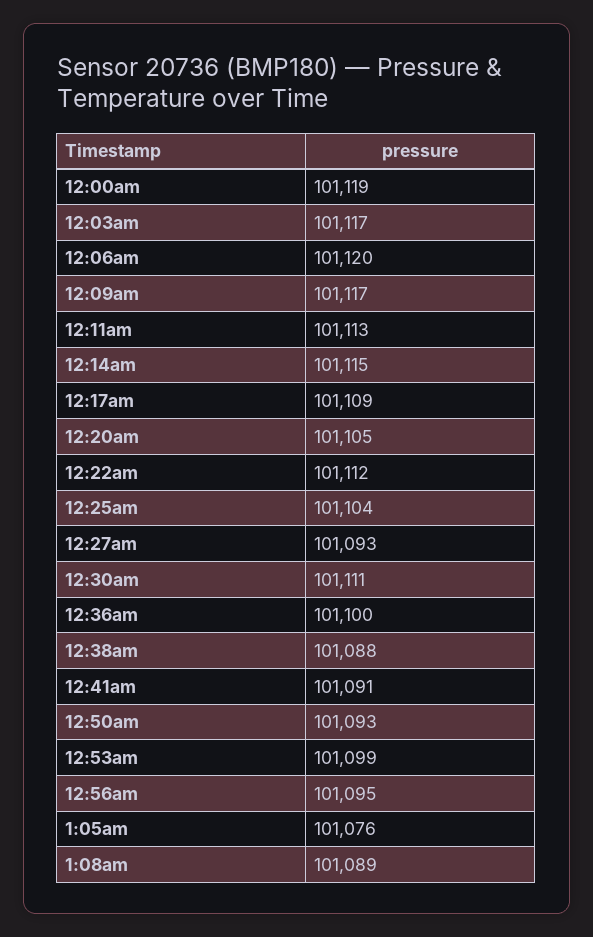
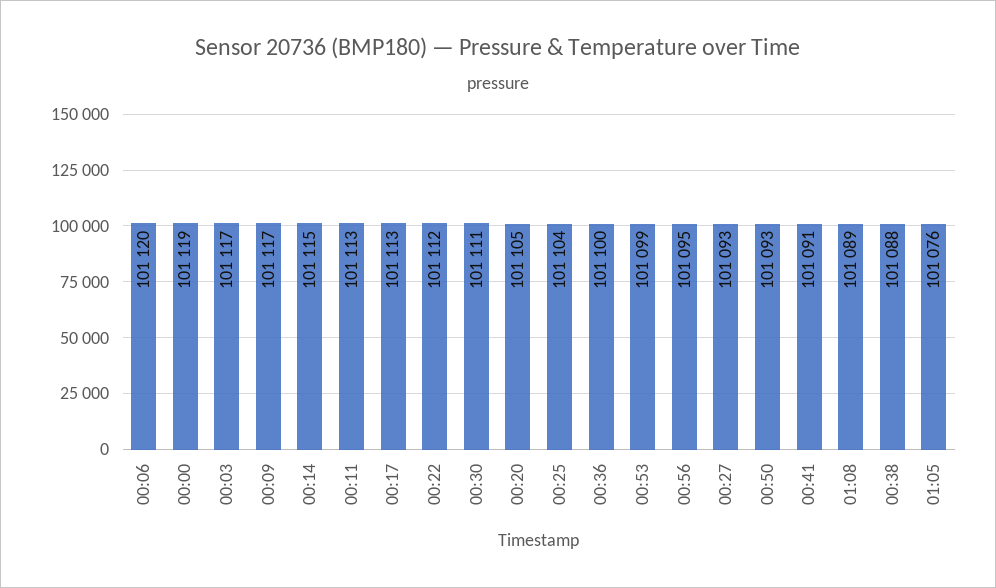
  {
    "12:00am": 101119,
    "12:03am": 101117,
    "12:06am": 101120,
    "12:09am": 101117,
    "12:11am": 101113,
    "12:14am": 101115,
-   "12:17am": 101109,
+   "12:17am": 101113,
    "12:20am": 101105,
    "12:22am": 101112,
    "12:25am": 101104,
    "12:27am": 101093,
    "12:30am": 101111,
    "12:36am": 101100,
    "12:38am": 101088,
    "12:41am": 101091,
    "12:50am": 101093,
    "12:53am": 101099,
    "12:56am": 101095,
    "1:05am": 101076,
    "1:08am": 101089
  }

